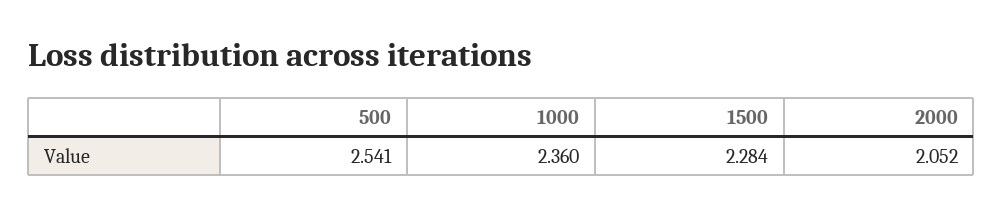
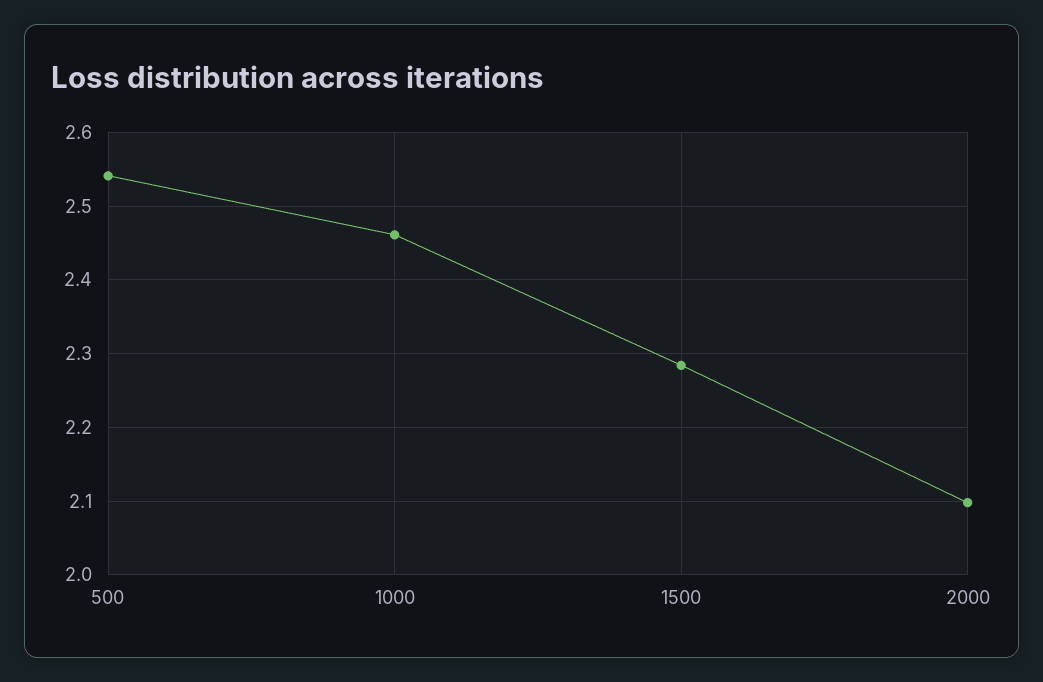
  {
    "500": 2.541,
-   "1000": 2.36,
+   "1000": 2.46,
    "1500": 2.284,
-   "2000": 2.052
+   "2000": 2.1
  }

